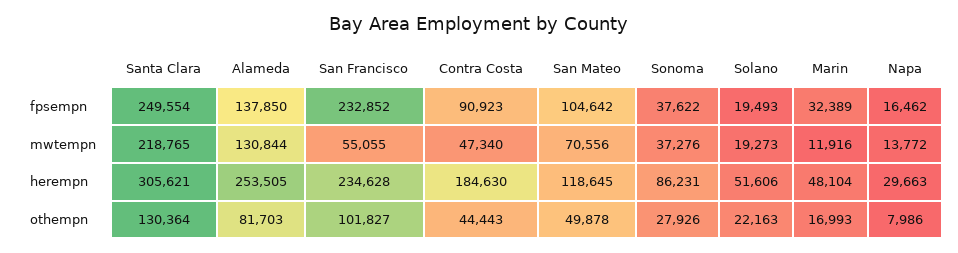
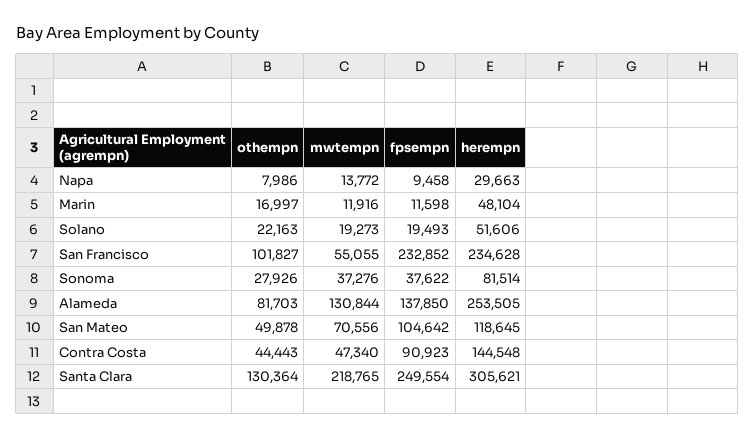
  {
    "Santa Clara": {
      "fpsempn": 249554,
      "mwtempn": 218765,
      "herempn": 305621,
      "othempn": 130364
    },
    "Alameda": {
      "fpsempn": 137850,
      "mwtempn": 130844,
      "herempn": 253505,
      "othempn": 81703
    },
    "San Francisco": {
      "fpsempn": 232852,
      "mwtempn": 55055,
      "herempn": 234628,
      "othempn": 101827
    },
    "Contra Costa": {
      "fpsempn": 90923,
      "mwtempn": 47340,
-     "herempn": 184630,
+     "herempn": 144548,
      "othempn": 44443
    },
    "San Mateo": {
      "fpsempn": 104642,
      "mwtempn": 70556,
      "herempn": 118645,
      "othempn": 49878
    },
    "Sonoma": {
      "fpsempn": 37622,
      "mwtempn": 37276,
-     "herempn": 86231,
+     "herempn": 81514,
      "othempn": 27926
    },
    "Solano": {
      "fpsempn": 19493,
      "mwtempn": 19273,
      "herempn": 51606,
      "othempn": 22163
    },
    "Marin": {
-     "fpsempn": 32389,
+     "fpsempn": 11598,
      "mwtempn": 11916,
      "herempn": 48104,
-     "othempn": 16993
+     "othempn": 16997
    },
    "Napa": {
-     "fpsempn": 16462,
+     "fpsempn": 9458,
      "mwtempn": 13772,
      "herempn": 29663,
      "othempn": 7986
    }
  }

